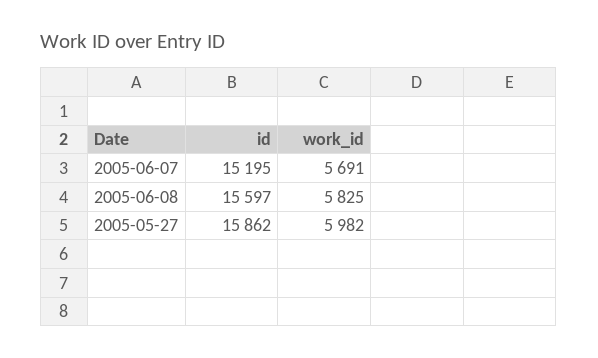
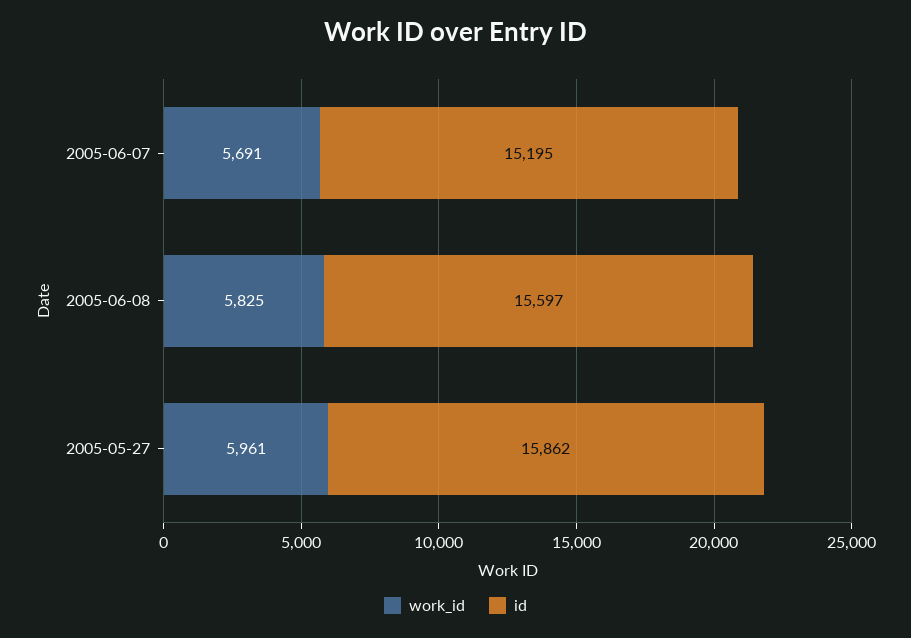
  {
    "id": {
      "2005-06-07": 15195,
      "2005-06-08": 15597,
      "2005-05-27": 15862
    },
    "work_id": {
      "2005-06-07": 5691,
      "2005-06-08": 5825,
-     "2005-05-27": 5982
+     "2005-05-27": 5961
    }
  }

